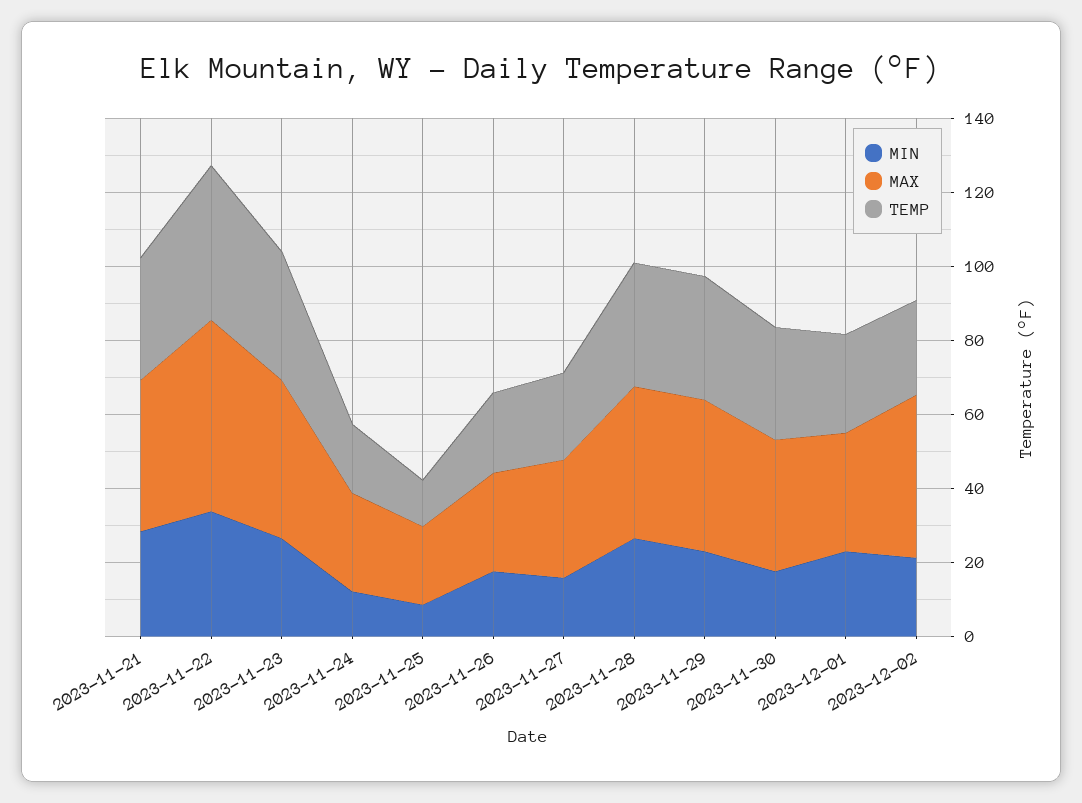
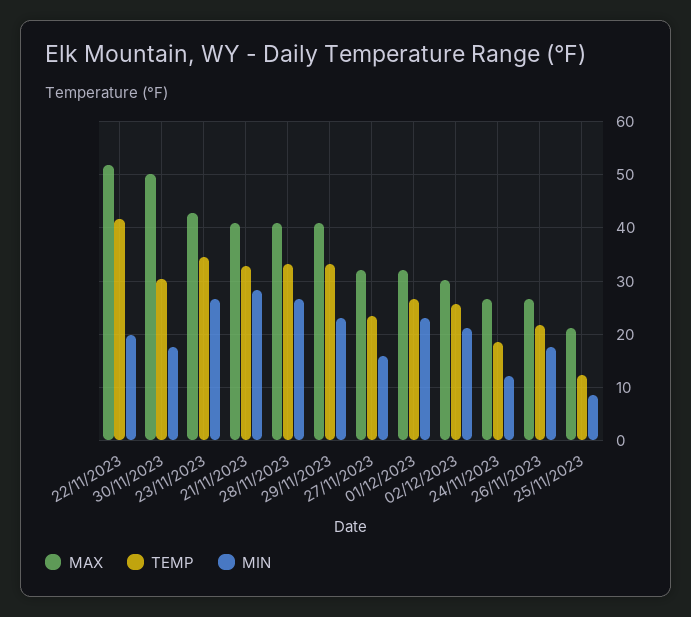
  {
    "MIN": {
      "2023-11-21": 28,
-     "2023-11-22": 35,
+     "2023-11-22": 20,
      "2023-11-23": 26,
      "2023-11-24": 12,
      "2023-11-25": 8,
      "2023-11-26": 18,
      "2023-11-27": 16,
      "2023-11-28": 26,
      "2023-11-29": 24,
      "2023-11-30": 18,
      "2023-12-01": 24,
      "2023-12-02": 22
    },
    "MAX": {
      "2023-11-21": 42,
      "2023-11-22": 52,
      "2023-11-23": 42,
      "2023-11-24": 26,
      "2023-11-25": 22,
      "2023-11-26": 26,
      "2023-11-27": 32,
      "2023-11-28": 42,
      "2023-11-29": 42,
-     "2023-11-30": 35,
+     "2023-11-30": 50,
      "2023-12-01": 32,
-     "2023-12-02": 45
+     "2023-12-02": 30
    },
    "TEMP": {
      "2023-11-21": 32,
      "2023-11-22": 42,
      "2023-11-23": 34,
      "2023-11-24": 18,
      "2023-11-25": 12,
      "2023-11-26": 22,
      "2023-11-27": 24,
      "2023-11-28": 34,
      "2023-11-29": 34,
      "2023-11-30": 30,
      "2023-12-01": 26,
      "2023-12-02": 26
    }
  }

